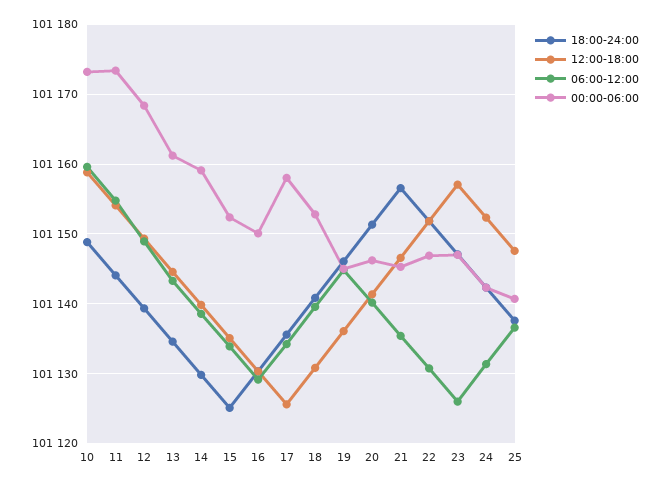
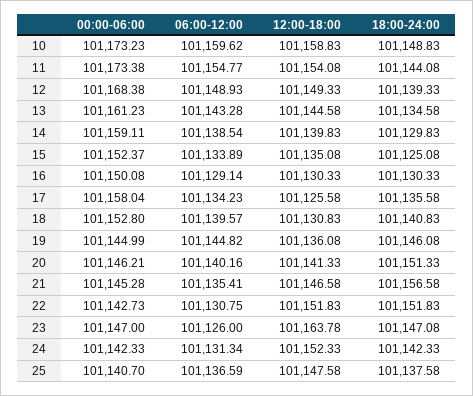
  {
    "18:00-24:00": {
      "10": 101148.83,
      "11": 101144.08,
      "12": 101139.33,
      "13": 101134.58,
      "14": 101129.83,
      "15": 101125.08,
      "16": 101130.33,
      "17": 101135.58,
      "18": 101140.83,
      "19": 101146.08,
      "20": 101151.33,
      "21": 101156.58,
      "22": 101151.83,
      "23": 101147.08,
      "24": 101142.33,
      "25": 101137.58
    },
    "12:00-18:00": {
      "10": 101158.83,
      "11": 101154.08,
      "12": 101149.33,
      "13": 101144.58,
      "14": 101139.83,
      "15": 101135.08,
      "16": 101130.33,
      "17": 101125.58,
      "18": 101130.83,
      "19": 101136.08,
      "20": 101141.33,
      "21": 101146.58,
      "22": 101151.83,
-     "23": 101157,
+     "23": 101163.78,
      "24": 101152.33,
      "25": 101147.58
    },
    "06:00-12:00": {
      "10": 101159.62,
      "11": 101154.77,
      "12": 101148.93,
      "13": 101143.28,
      "14": 101138.54,
      "15": 101133.89,
      "16": 101129.14,
      "17": 101134.23,
      "18": 101139.57,
      "19": 101144.82,
      "20": 101140.16,
      "21": 101135.41,
      "22": 101130.75,
      "23": 101126,
      "24": 101131.34,
      "25": 101136.59
    },
    "00:00-06:00": {
      "10": 101173.23,
      "11": 101173.38,
      "12": 101168.38,
      "13": 101161.23,
      "14": 101159.11,
      "15": 101152.37,
      "16": 101150.08,
      "17": 101158.04,
      "18": 101152.8,
      "19": 101144.99,
      "20": 101146.21,
      "21": 101145.28,
-     "22": 101147,
+     "22": 101142.73,
      "23": 101147,
      "24": 101142.33,
      "25": 101140.7
    }
  }

